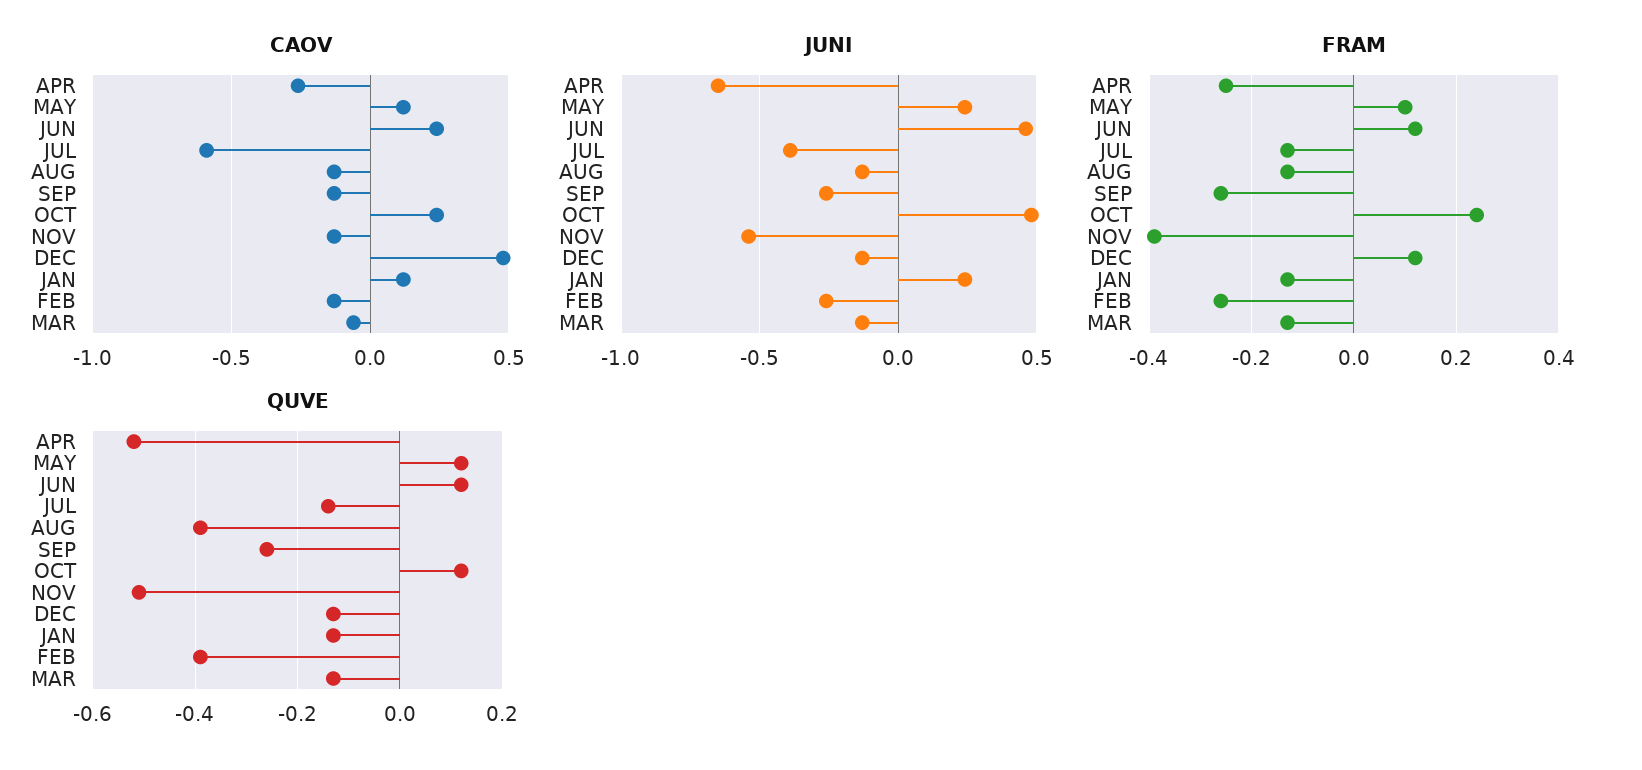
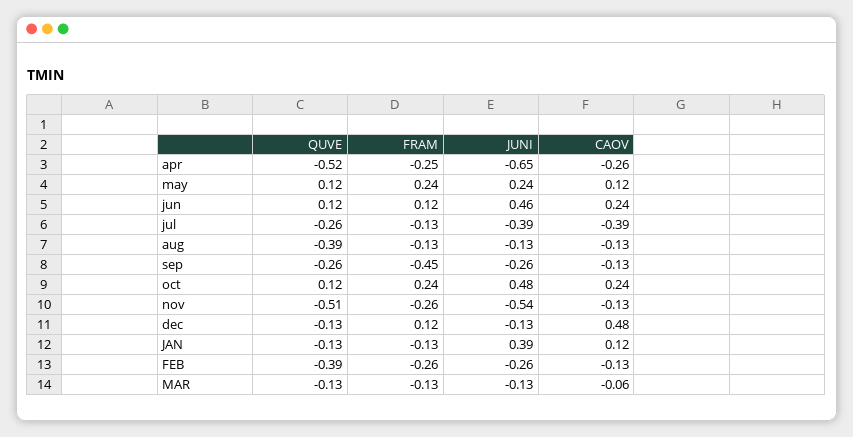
  {
    "CAOV": {
      "APR": -0.26,
      "MAY": 0.12,
      "JUN": 0.24,
-     "JUL": -0.6,
+     "JUL": -0.39,
      "AUG": -0.13,
      "SEP": -0.13,
      "OCT": 0.24,
      "NOV": -0.13,
      "DEC": 0.48,
      "JAN": 0.12,
      "FEB": -0.13,
      "MAR": -0.06
    },
    "JUNI": {
      "APR": -0.65,
      "MAY": 0.24,
      "JUN": 0.46,
      "JUL": -0.39,
      "AUG": -0.13,
      "SEP": -0.26,
      "OCT": 0.48,
      "NOV": -0.54,
      "DEC": -0.13,
-     "JAN": 0.25,
+     "JAN": 0.39,
      "FEB": -0.26,
      "MAR": -0.13
    },
    "FRAM": {
      "APR": -0.25,
-     "MAY": 0.1,
+     "MAY": 0.24,
      "JUN": 0.12,
      "JUL": -0.13,
      "AUG": -0.13,
-     "SEP": -0.25,
+     "SEP": -0.45,
      "OCT": 0.24,
-     "NOV": -0.4,
+     "NOV": -0.26,
      "DEC": 0.12,
      "JAN": -0.13,
      "FEB": -0.26,
      "MAR": -0.13
    },
    "QUVE": {
      "APR": -0.52,
      "MAY": 0.12,
      "JUN": 0.12,
-     "JUL": -0.15,
+     "JUL": -0.26,
      "AUG": -0.39,
      "SEP": -0.26,
      "OCT": 0.12,
      "NOV": -0.51,
      "DEC": -0.13,
      "JAN": -0.13,
      "FEB": -0.39,
      "MAR": -0.13
    }
  }

